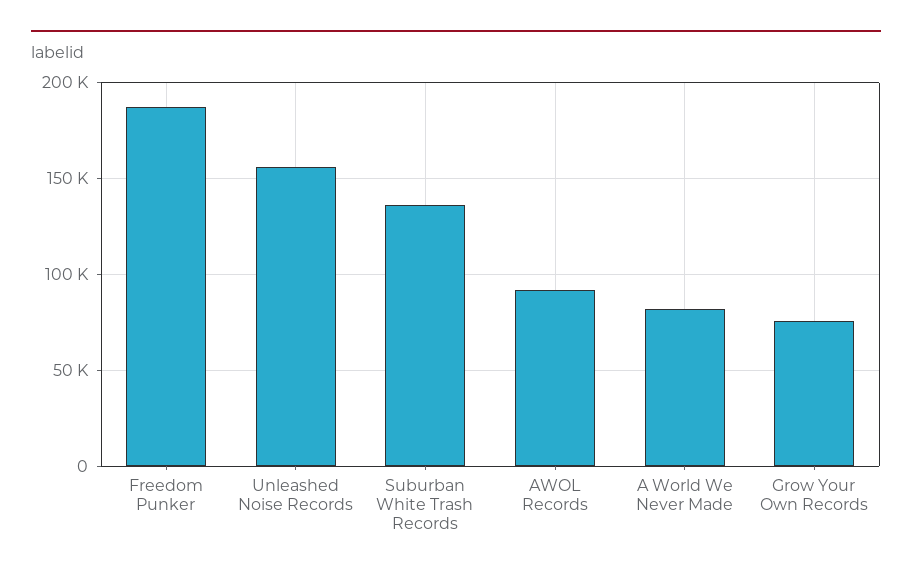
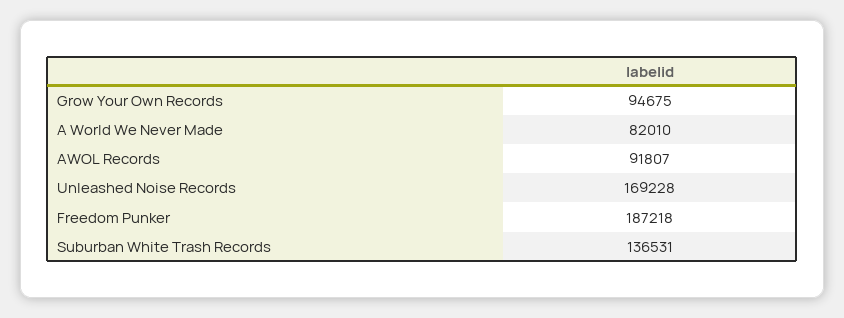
  {
    "Freedom Punker": 187218,
-   "Unleashed Noise Records": 155000,
+   "Unleashed Noise Records": 169228,
    "Suburban White Trash Records": 136531,
    "AWOL Records": 91807,
    "A World We Never Made": 82010,
-   "Grow Your Own Records": 75000
+   "Grow Your Own Records": 94675
  }

